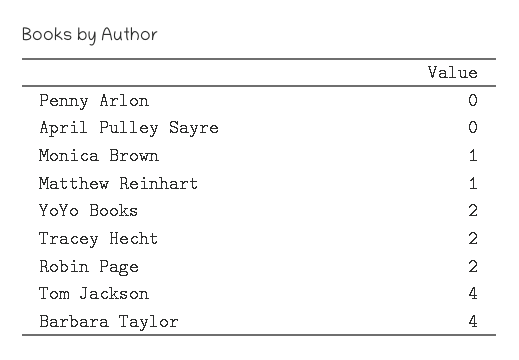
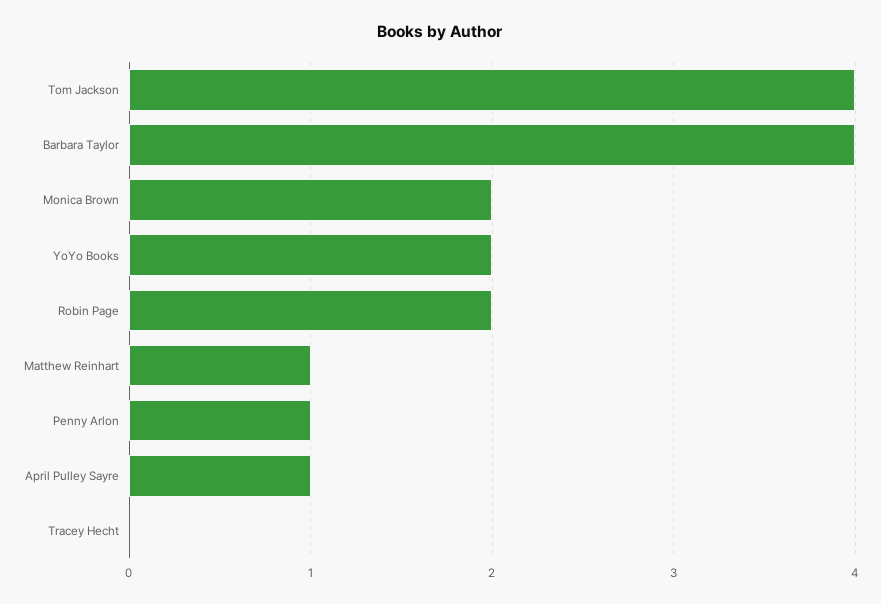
  {
-   "Penny Arlon": 0,
+   "Penny Arlon": 1,
-   "April Pulley Sayre": 0,
+   "April Pulley Sayre": 1,
-   "Monica Brown": 1,
+   "Monica Brown": 2,
    "Matthew Reinhart": 1,
    "YoYo Books": 2,
-   "Tracey Hecht": 2,
+   "Tracey Hecht": 0,
    "Robin Page": 2,
    "Tom Jackson": 4,
    "Barbara Taylor": 4
  }

